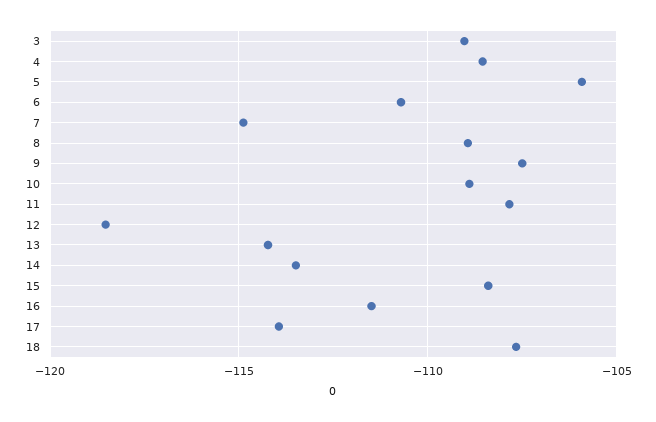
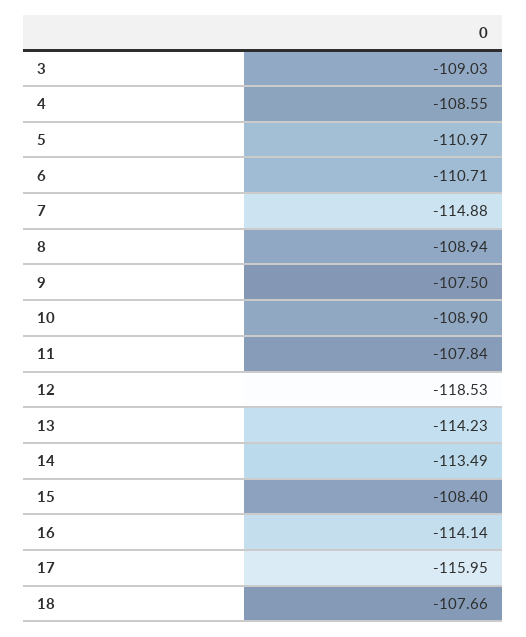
  {
    "3": -109.03,
    "4": -108.55,
-   "5": -106,
+   "5": -110.97,
    "6": -110.71,
    "7": -114.88,
    "8": -108.94,
    "9": -107.5,
    "10": -108.9,
    "11": -107.84,
    "12": -118.53,
    "13": -114.23,
    "14": -113.49,
    "15": -108.4,
-   "16": -111.5,
+   "16": -114.14,
-   "17": -114,
+   "17": -115.95,
    "18": -107.66
  }

